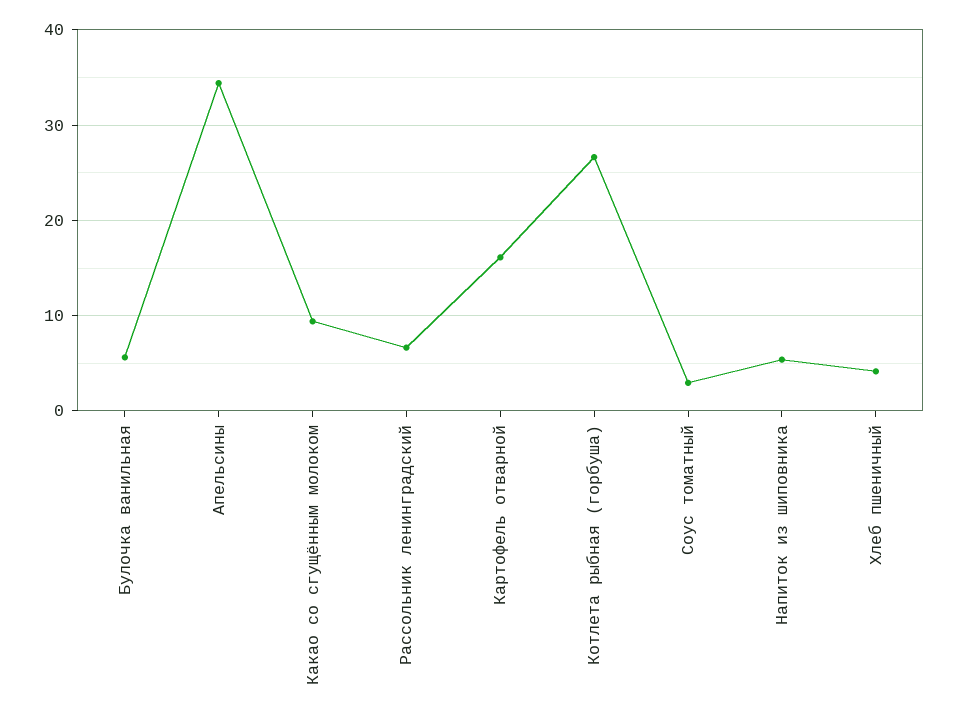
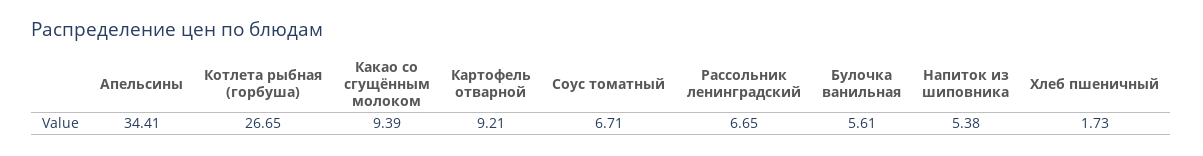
  {
    "Булочка ванильная": 5.61,
    "Апельсины": 34.41,
    "Какао со сгущённым молоком": 9.39,
    "Рассольник ленинградский": 6.65,
-   "Картофель отварной": 16,
+   "Картофель отварной": 9.21,
    "Котлета рыбная (горбуша)": 26.65,
-   "Соус томатный": 3,
+   "Соус томатный": 6.71,
    "Напиток из шиповника": 5.38,
-   "Хлеб пшеничный": 4
+   "Хлеб пшеничный": 1.73
  }

